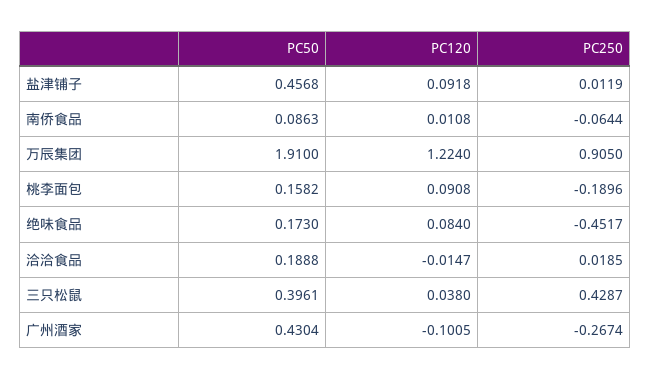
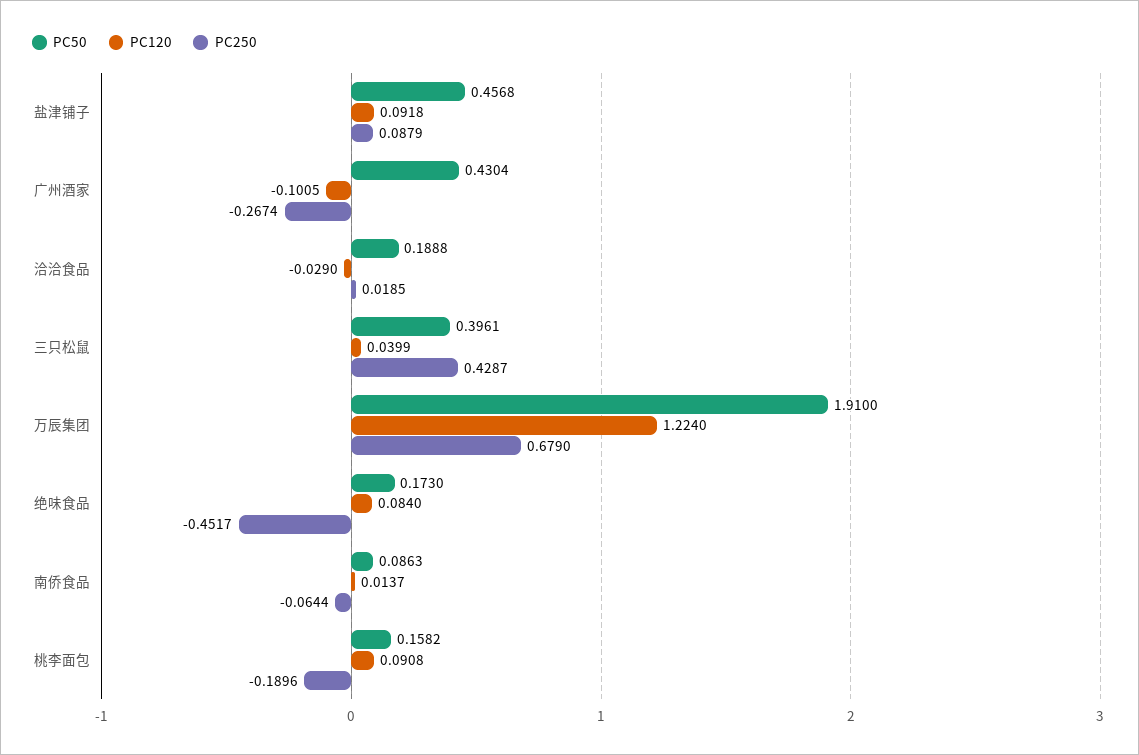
  {
    "PC50": {
      "盐津铺子": 0.4568,
      "南侨食品": 0.0863,
      "万辰集团": 1.91,
      "桃李面包": 0.1582,
      "绝味食品": 0.173,
      "洽洽食品": 0.1888,
      "三只松鼠": 0.3961,
      "广州酒家": 0.4304
    },
    "PC120": {
      "盐津铺子": 0.0918,
-     "南侨食品": 0.0108,
+     "南侨食品": 0.0137,
      "万辰集团": 1.224,
      "桃李面包": 0.0908,
      "绝味食品": 0.084,
-     "洽洽食品": -0.0147,
+     "洽洽食品": -0.029,
-     "三只松鼠": 0.038,
+     "三只松鼠": 0.0399,
      "广州酒家": -0.1005
    },
    "PC250": {
-     "盐津铺子": 0.0119,
+     "盐津铺子": 0.0879,
      "南侨食品": -0.0644,
-     "万辰集团": 0.905,
+     "万辰集团": 0.679,
      "桃李面包": -0.1896,
      "绝味食品": -0.4517,
      "洽洽食品": 0.0185,
      "三只松鼠": 0.4287,
      "广州酒家": -0.2674
    }
  }

